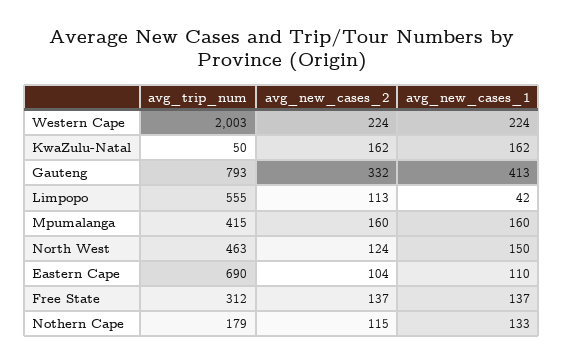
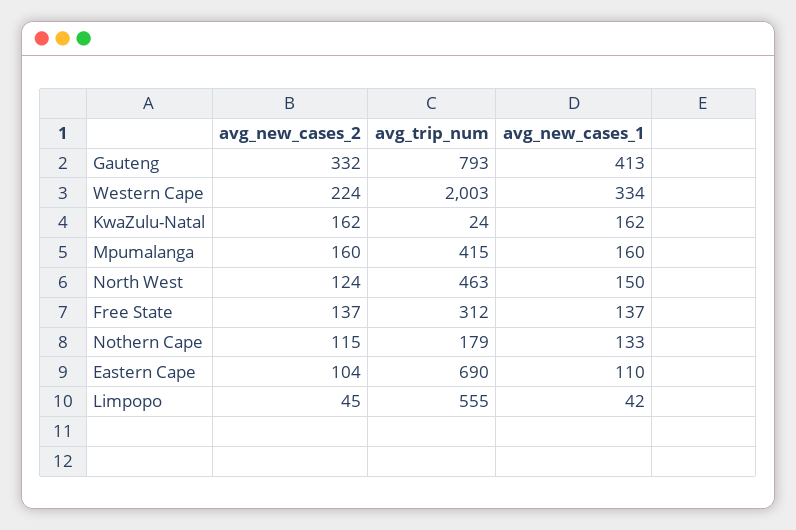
  {
    "avg_trip_num": {
      "Western Cape": 2003,
-     "KwaZulu-Natal": 50,
+     "KwaZulu-Natal": 24,
      "Gauteng": 793,
      "Limpopo": 555,
      "Mpumalanga": 415,
      "North West": 463,
      "Eastern Cape": 690,
      "Free State": 312,
      "Nothern Cape": 179
    },
    "avg_new_cases_2": {
      "Western Cape": 224,
      "KwaZulu-Natal": 162,
      "Gauteng": 332,
-     "Limpopo": 113,
+     "Limpopo": 45,
      "Mpumalanga": 160,
      "North West": 124,
      "Eastern Cape": 104,
      "Free State": 137,
      "Nothern Cape": 115
    },
    "avg_new_cases_1": {
-     "Western Cape": 224,
+     "Western Cape": 334,
      "KwaZulu-Natal": 162,
      "Gauteng": 413,
      "Limpopo": 42,
      "Mpumalanga": 160,
      "North West": 150,
      "Eastern Cape": 110,
      "Free State": 137,
      "Nothern Cape": 133
    }
  }

